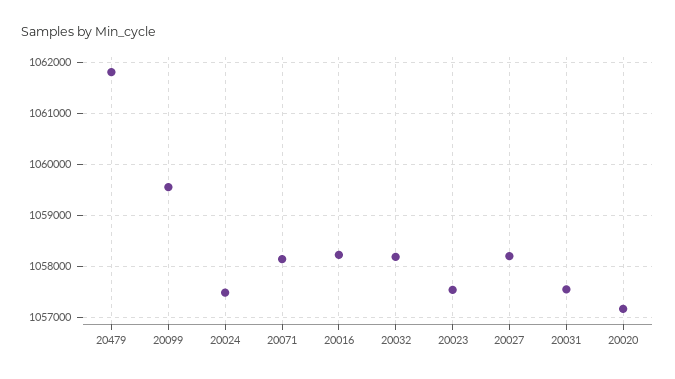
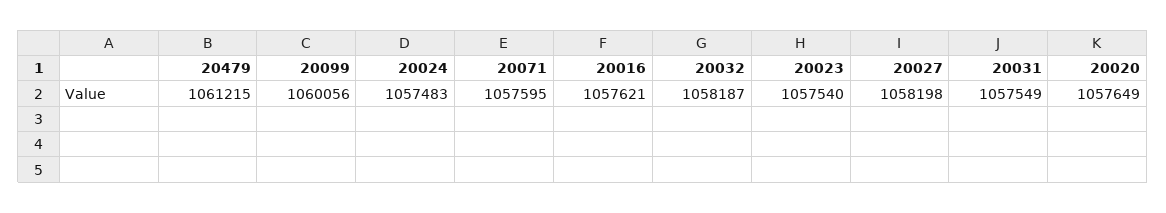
  {
-   "20479": 1061800,
+   "20479": 1061215,
-   "20099": 1059600,
+   "20099": 1060056,
    "20024": 1057483,
-   "20071": 1058200,
+   "20071": 1057595,
-   "20016": 1058200,
+   "20016": 1057621,
    "20032": 1058187,
    "20023": 1057540,
    "20027": 1058198,
    "20031": 1057549,
-   "20020": 1057200
+   "20020": 1057649
  }

